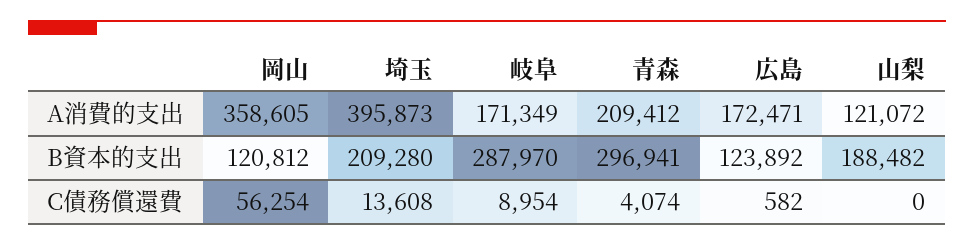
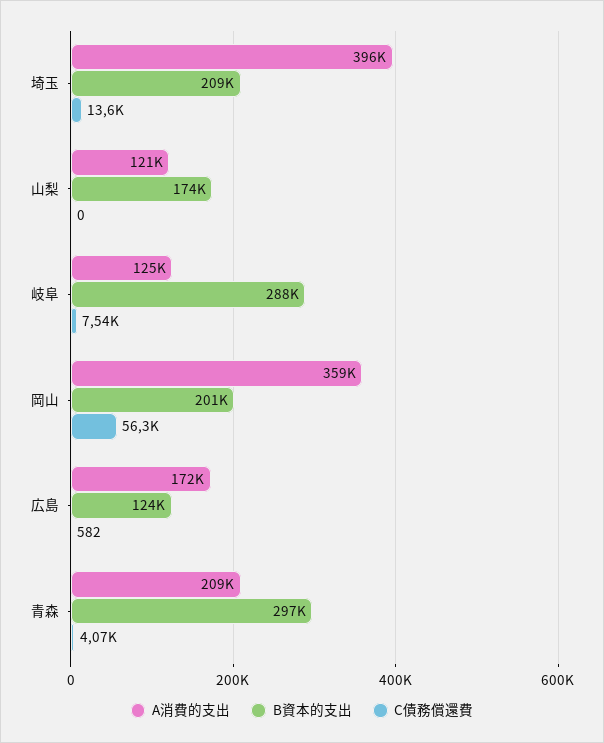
  {
    "A消費的支出": {
      "岡山": 358605,
      "埼玉": 395873,
-     "岐阜": 171349,
+     "岐阜": 125000,
      "青森": 209412,
      "広島": 172471,
      "山梨": 121072
    },
    "B資本的支出": {
-     "岡山": 120812,
+     "岡山": 201000,
      "埼玉": 209280,
      "岐阜": 287970,
      "青森": 296941,
      "広島": 123892,
-     "山梨": 188482
+     "山梨": 174000
    },
    "C債務償還費": {
      "岡山": 56254,
      "埼玉": 13608,
-     "岐阜": 8954,
+     "岐阜": 7540,
      "青森": 4074,
      "広島": 582,
      "山梨": 0
    }
  }

